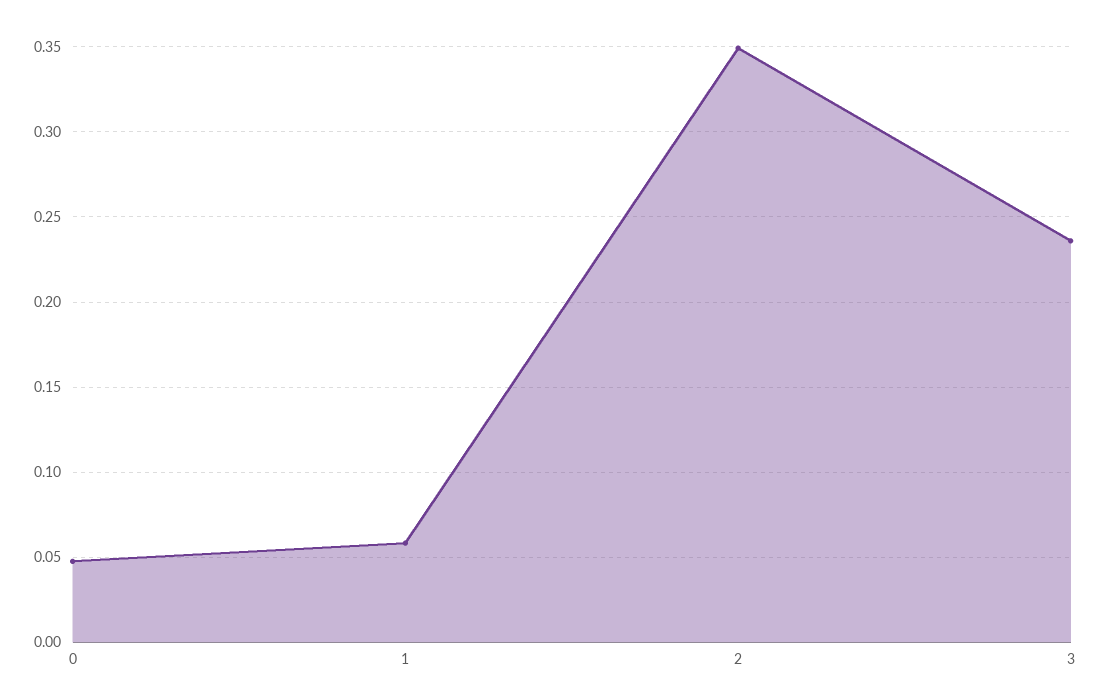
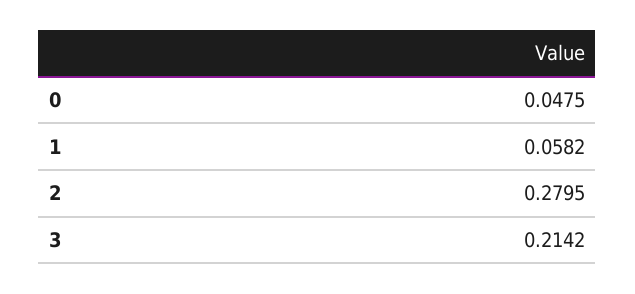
  {
    "0": 0.0475,
    "1": 0.0582,
-   "2": 0.35,
+   "2": 0.2795,
-   "3": 0.235
+   "3": 0.2142
  }

